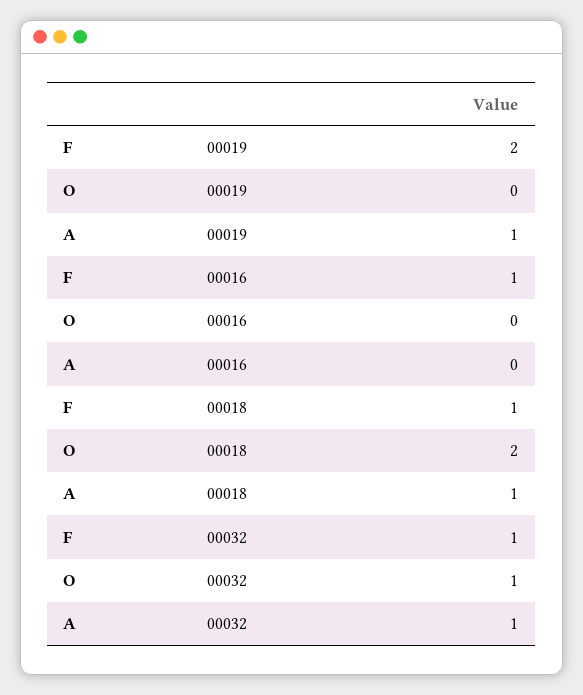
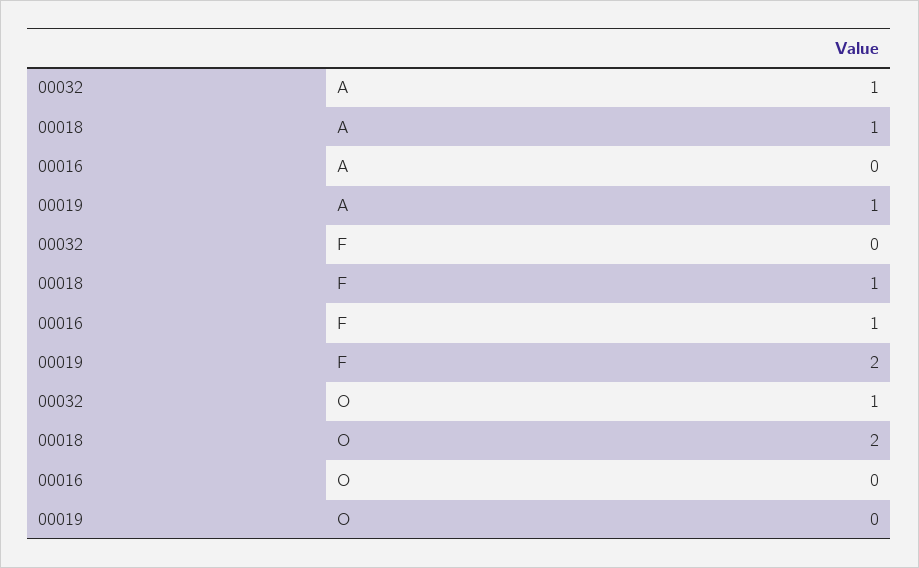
  {
    "F": {
      "00019": 2,
      "00016": 1,
      "00018": 1,
-     "00032": 1
+     "00032": 0
    },
    "O": {
      "00019": 0,
      "00016": 0,
      "00018": 2,
      "00032": 1
    },
    "A": {
      "00019": 1,
      "00016": 0,
      "00018": 1,
      "00032": 1
    }
  }

